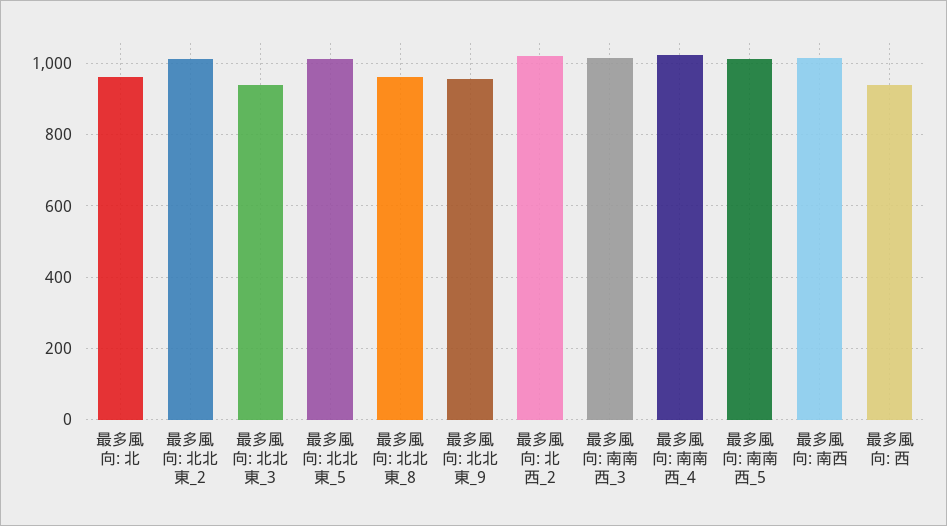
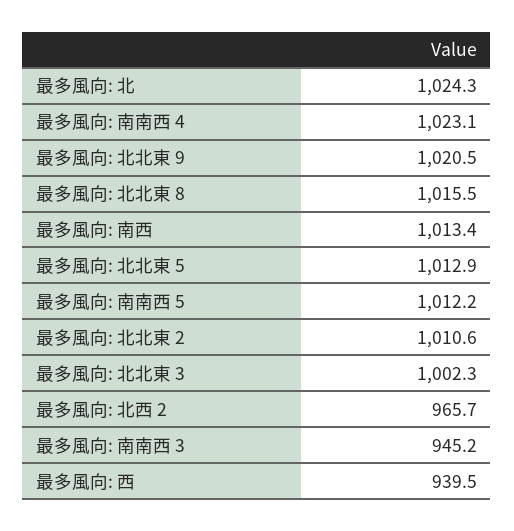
  {
-   "最多風向: 北": 960,
+   "最多風向: 北": 1024.3,
    "最多風向: 北北東_2": 1010.6,
-   "最多風向: 北北東_3": 940,
+   "最多風向: 北北東_3": 1002.3,
    "最多風向: 北北東_5": 1012.9,
-   "最多風向: 北北東_8": 960,
+   "最多風向: 北北東_8": 1015.5,
-   "最多風向: 北北東_9": 960,
+   "最多風向: 北北東_9": 1020.5,
-   "最多風向: 北西_2": 1020,
+   "最多風向: 北西_2": 965.7,
-   "最多風向: 南南西_3": 1020,
+   "最多風向: 南南西_3": 945.2,
    "最多風向: 南南西_4": 1023.1,
    "最多風向: 南南西_5": 1012.2,
    "最多風向: 南西": 1013.4,
    "最多風向: 西": 939.5
  }

